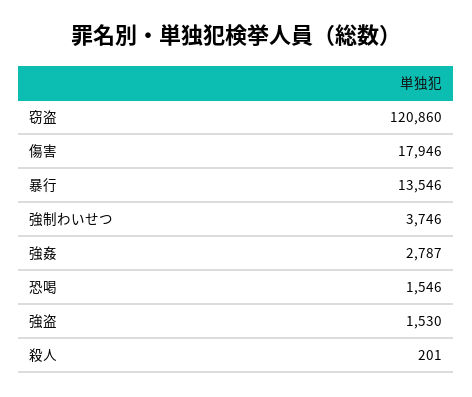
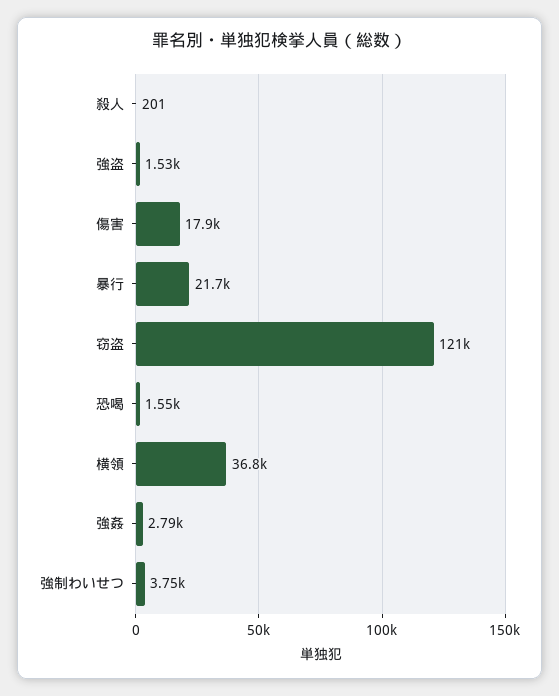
  {
    "窃盗": 120860,
    "傷害": 17946,
-   "暴行": 13546,
+   "暴行": 21700,
    "強制わいせつ": 3746,
    "強姦": 2787,
    "恐喝": 1546,
    "強盗": 1530,
-   "殺人": 201
+   "殺人": 201,
+   "横領": 36800
  }

